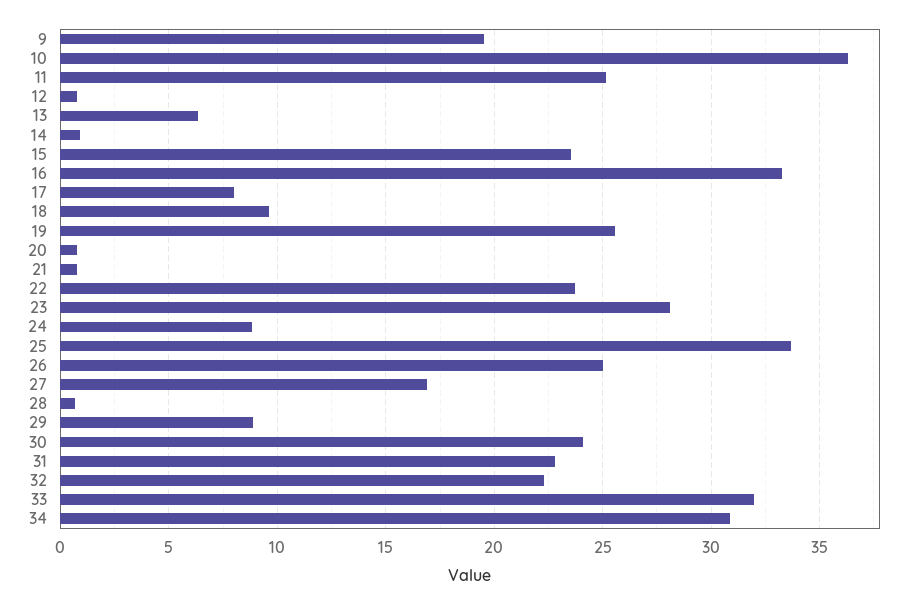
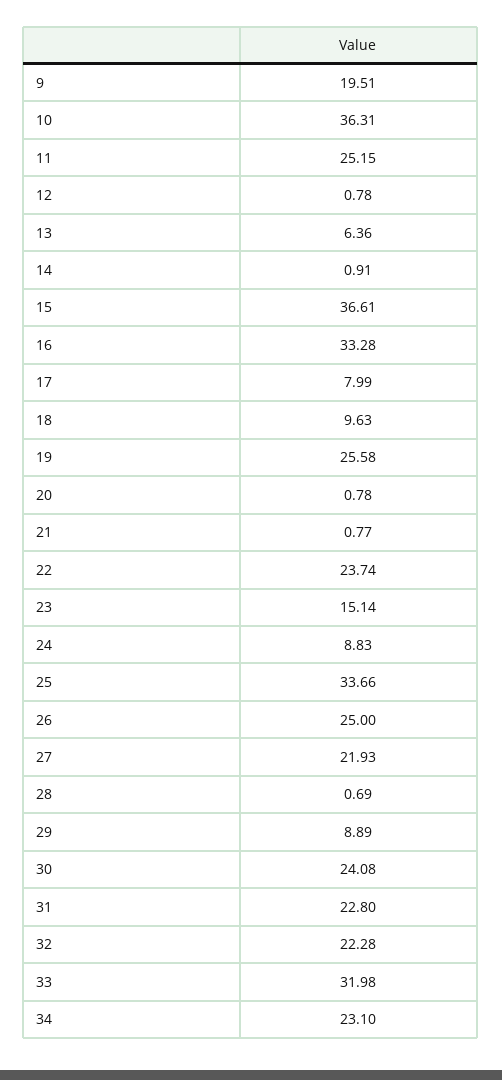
  {
    "9": 19.51,
    "10": 36.31,
    "11": 25.15,
    "12": 0.78,
    "13": 6.36,
    "14": 0.91,
-   "15": 23.5,
+   "15": 36.61,
    "16": 33.28,
    "17": 7.99,
    "18": 9.63,
    "19": 25.58,
    "20": 0.78,
    "21": 0.77,
    "22": 23.74,
-   "23": 28,
+   "23": 15.14,
    "24": 8.83,
    "25": 33.66,
    "26": 25,
-   "27": 17,
+   "27": 21.93,
    "28": 0.69,
    "29": 8.89,
    "30": 24.08,
    "31": 22.8,
    "32": 22.28,
    "33": 31.98,
-   "34": 31
+   "34": 23.1
  }

